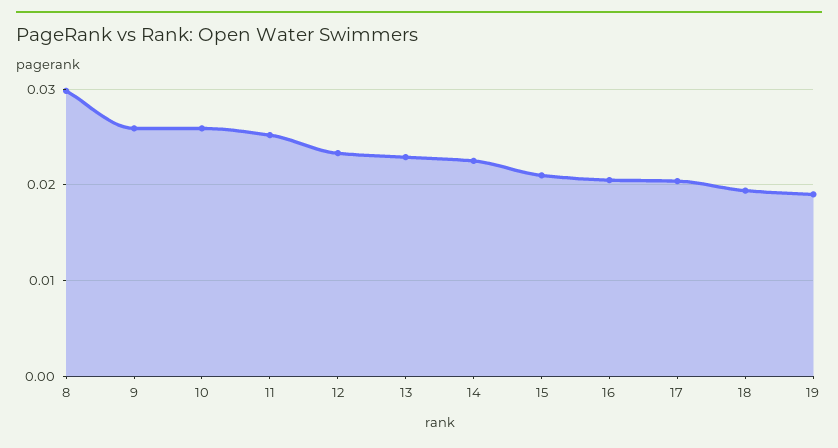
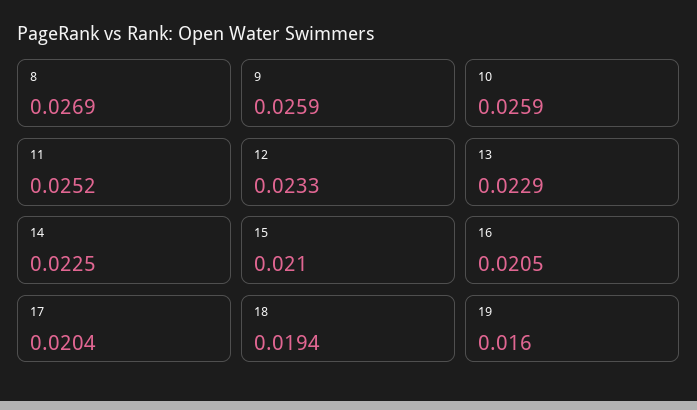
  {
-   "8": 0.03,
+   "8": 0.0269,
    "9": 0.0259,
    "10": 0.0259,
    "11": 0.0252,
    "12": 0.0233,
    "13": 0.0229,
    "14": 0.0225,
    "15": 0.021,
    "16": 0.0205,
    "17": 0.0204,
    "18": 0.0194,
-   "19": 0.019
+   "19": 0.016
  }

